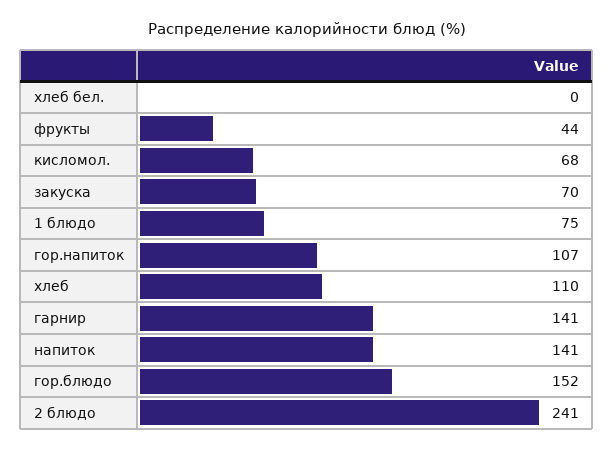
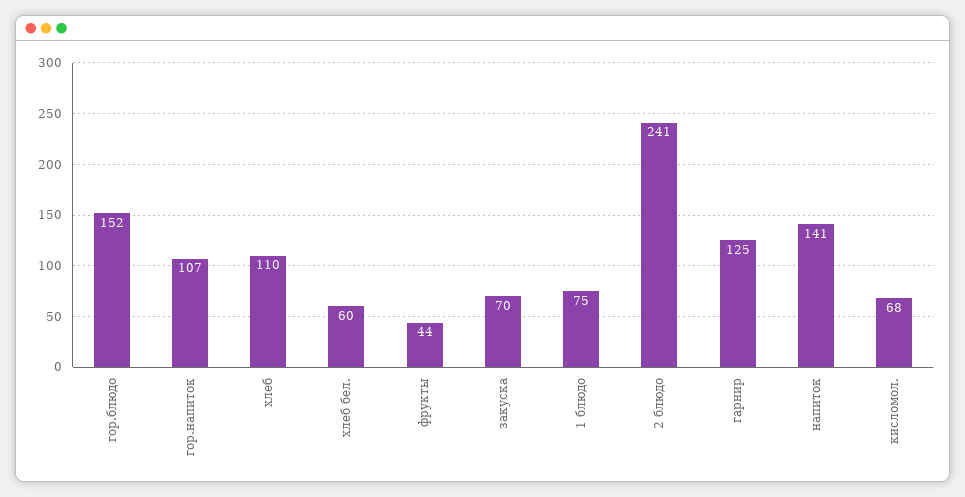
  {
-   "хлеб бел.": 0,
+   "хлеб бел.": 60,
    "фрукты": 44,
    "кисломол.": 68,
    "закуска": 70,
    "1 блюдо": 75,
    "гор.напиток": 107,
    "хлеб": 110,
-   "гарнир": 141,
+   "гарнир": 125,
    "напиток": 141,
    "гор.блюдо": 152,
    "2 блюдо": 241
  }

